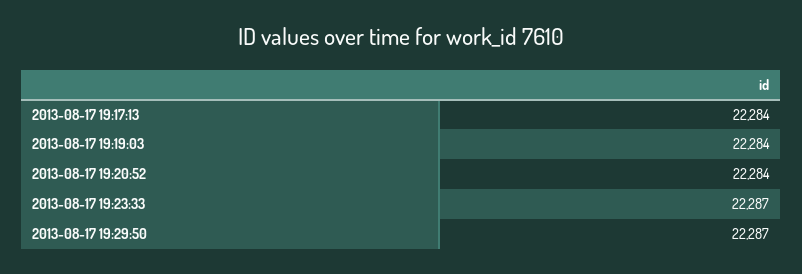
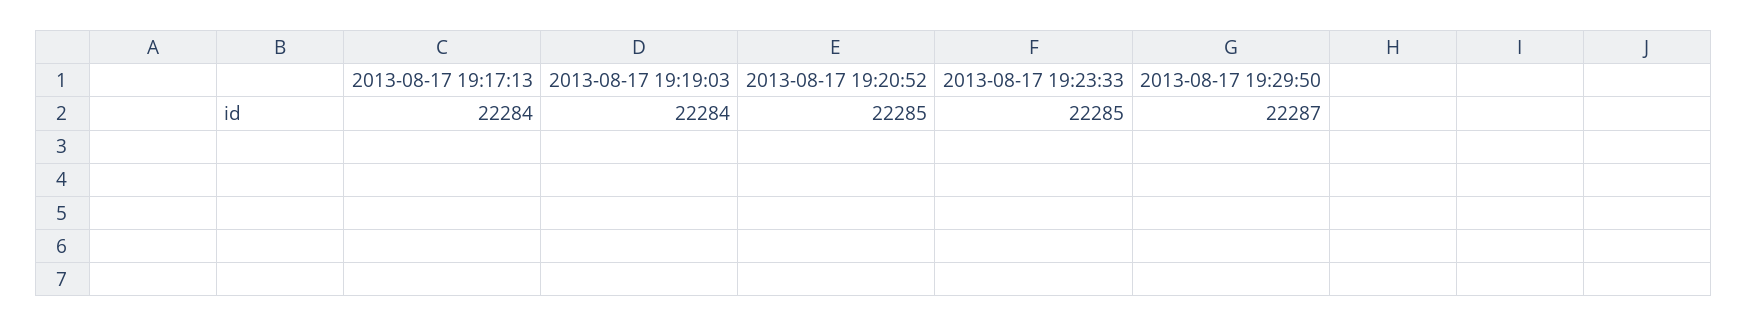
  {
    "2013-08-17 19:17:13": 22284,
    "2013-08-17 19:19:03": 22284,
-   "2013-08-17 19:20:52": 22284,
+   "2013-08-17 19:20:52": 22285,
-   "2013-08-17 19:23:33": 22287,
+   "2013-08-17 19:23:33": 22285,
    "2013-08-17 19:29:50": 22287
  }

